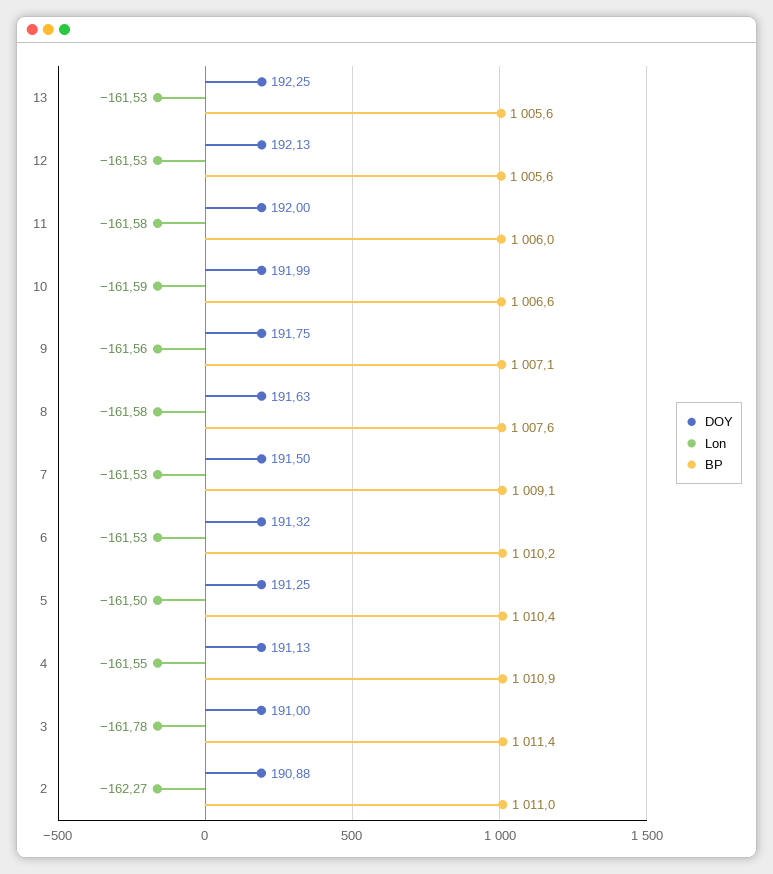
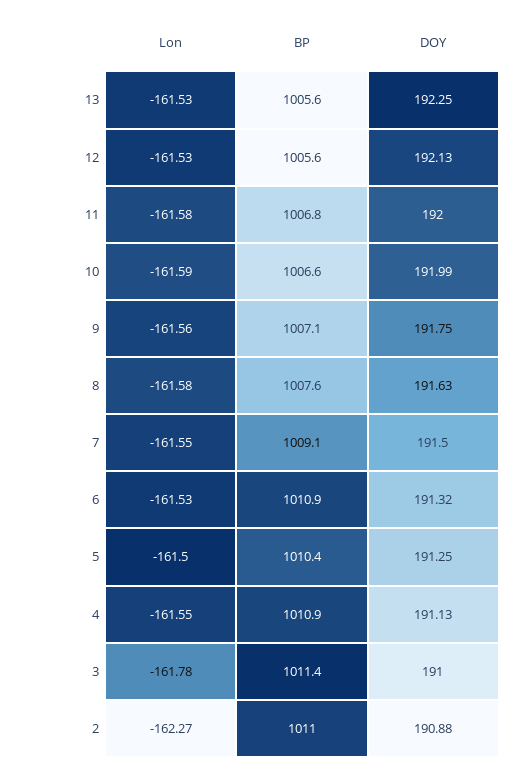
  {
    "DOY": {
      "13": 192.25,
      "12": 192.13,
      "11": 192,
      "10": 191.99,
      "9": 191.75,
      "8": 191.63,
      "7": 191.5,
      "6": 191.32,
      "5": 191.25,
      "4": 191.13,
      "3": 191,
      "2": 190.88
    },
    "Lon": {
      "13": -161.53,
      "12": -161.53,
      "11": -161.58,
      "10": -161.59,
      "9": -161.56,
      "8": -161.58,
-     "7": -161.53,
+     "7": -161.55,
      "6": -161.53,
      "5": -161.5,
      "4": -161.55,
      "3": -161.78,
      "2": -162.27
    },
    "BP": {
      "13": 1005.6,
      "12": 1005.6,
-     "11": 1006,
+     "11": 1006.8,
      "10": 1006.6,
      "9": 1007.1,
      "8": 1007.6,
      "7": 1009.1,
-     "6": 1010.2,
+     "6": 1010.9,
      "5": 1010.4,
      "4": 1010.9,
      "3": 1011.4,
      "2": 1011
    }
  }

